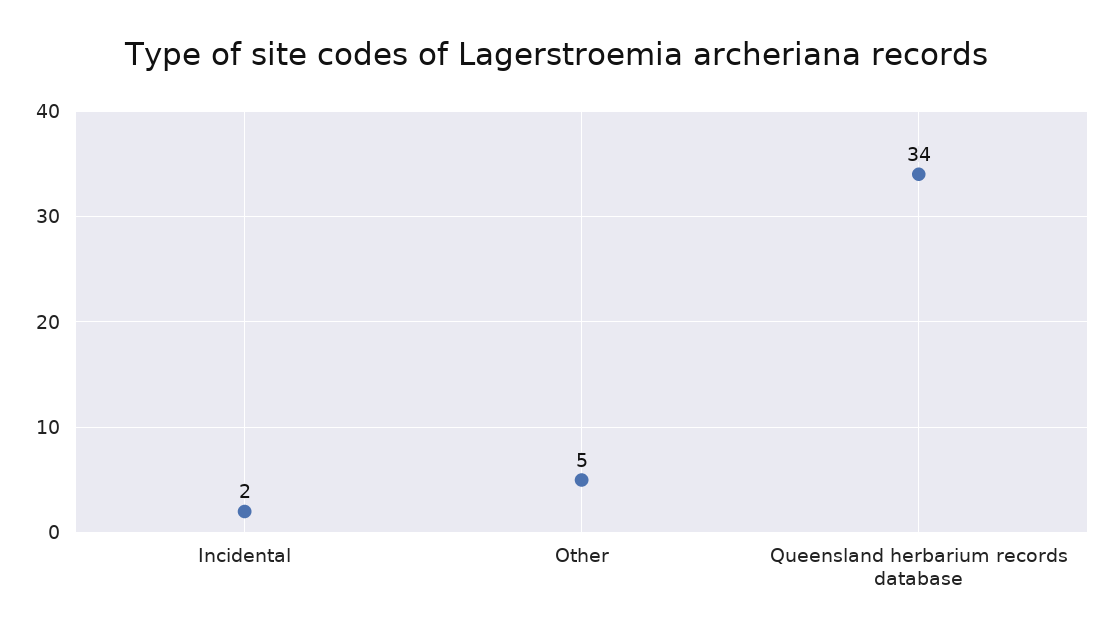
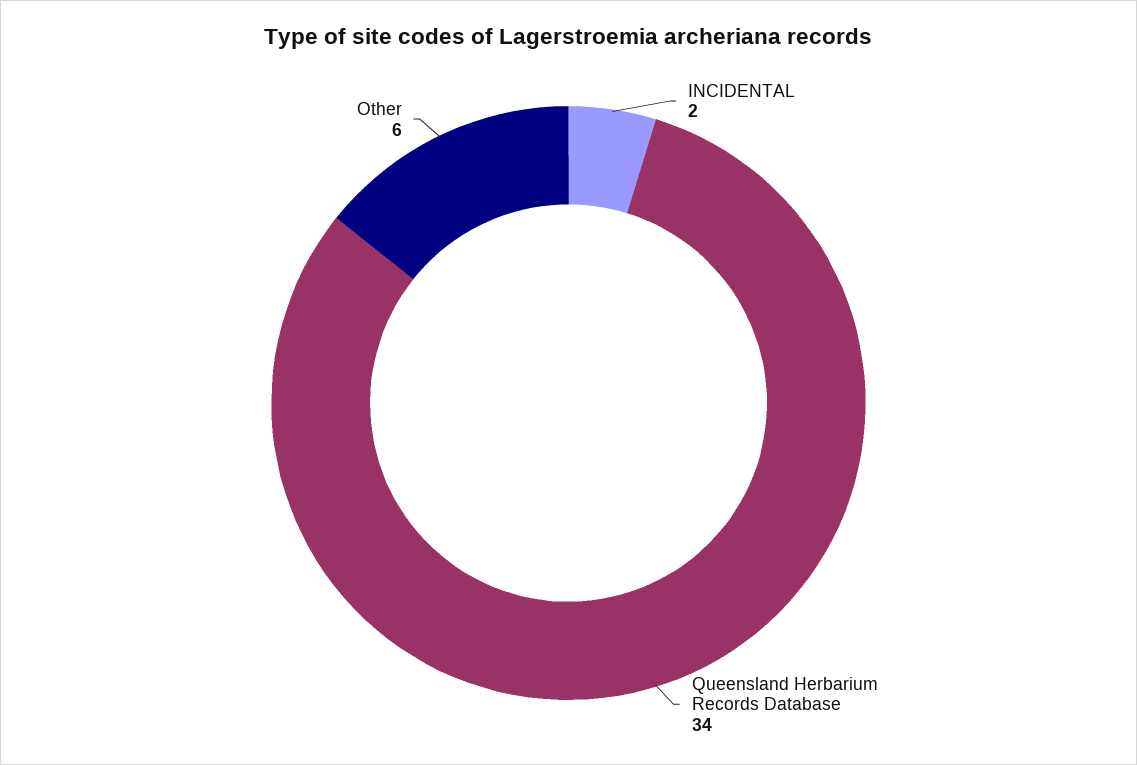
  {
    "Incidental": 2,
-   "Other": 5,
+   "Other": 6,
    "Queensland herbarium records database": 34
  }

